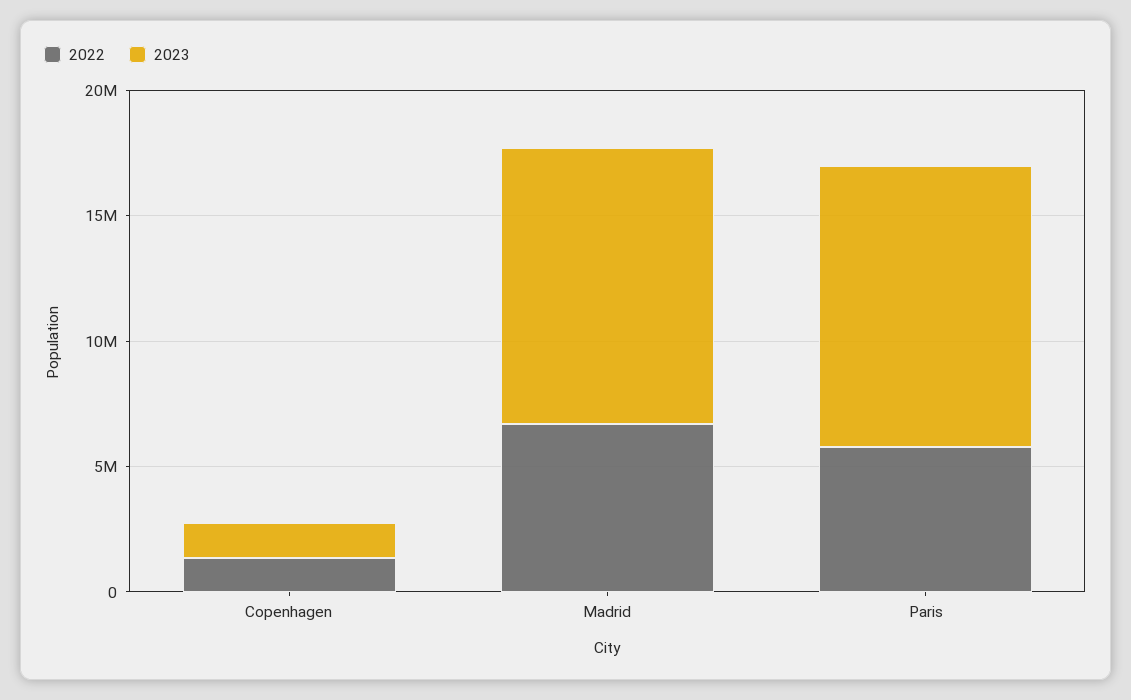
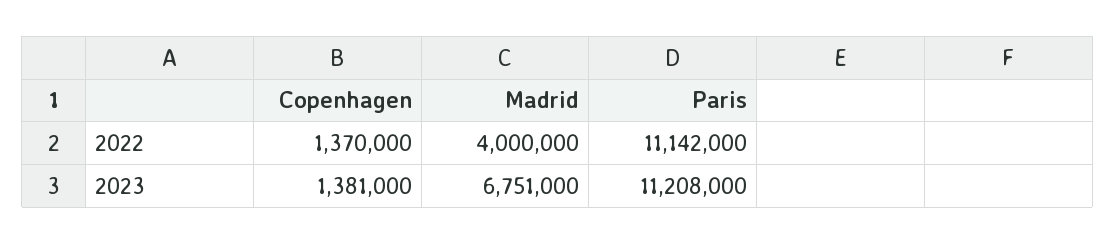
  {
    "2022": {
      "Copenhagen": 1370000,
-     "Madrid": 7000000,
+     "Madrid": 4000000,
-     "Paris": 6000000
+     "Paris": 11142000
    },
    "2023": {
      "Copenhagen": 1381000,
-     "Madrid": 11000000,
+     "Madrid": 6751000,
      "Paris": 11208000
    }
  }

